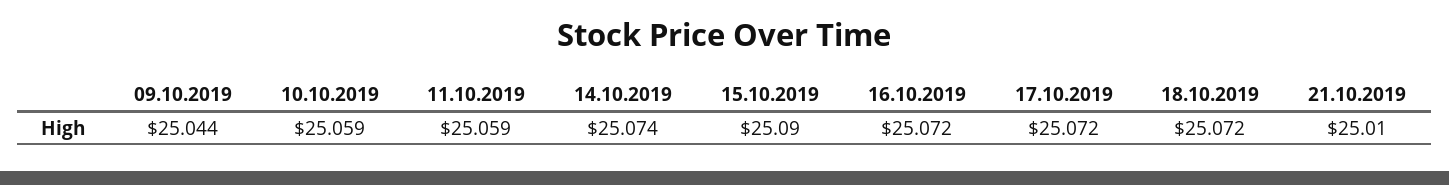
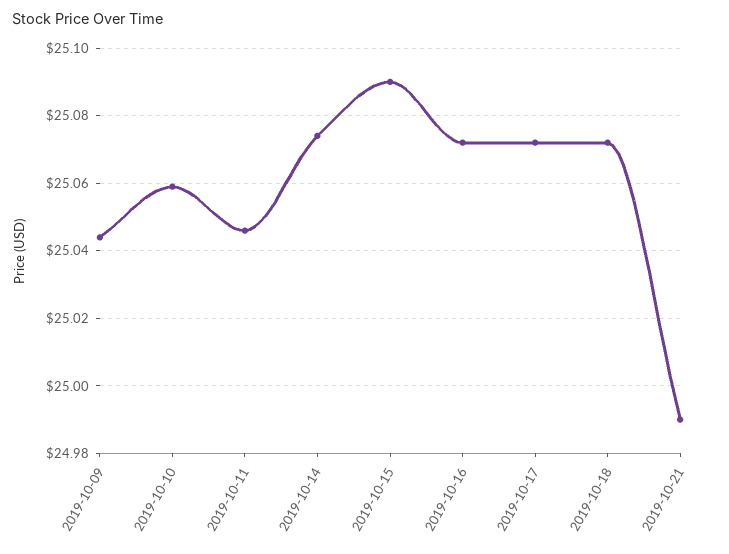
  {
    "09.10.2019": 25.044,
    "10.10.2019": 25.059,
-   "11.10.2019": 25.059,
+   "11.10.2019": 25.045,
    "14.10.2019": 25.074,
    "15.10.2019": 25.09,
    "16.10.2019": 25.072,
    "17.10.2019": 25.072,
    "18.10.2019": 25.072,
-   "21.10.2019": 25.01
+   "21.10.2019": 24.99
  }

